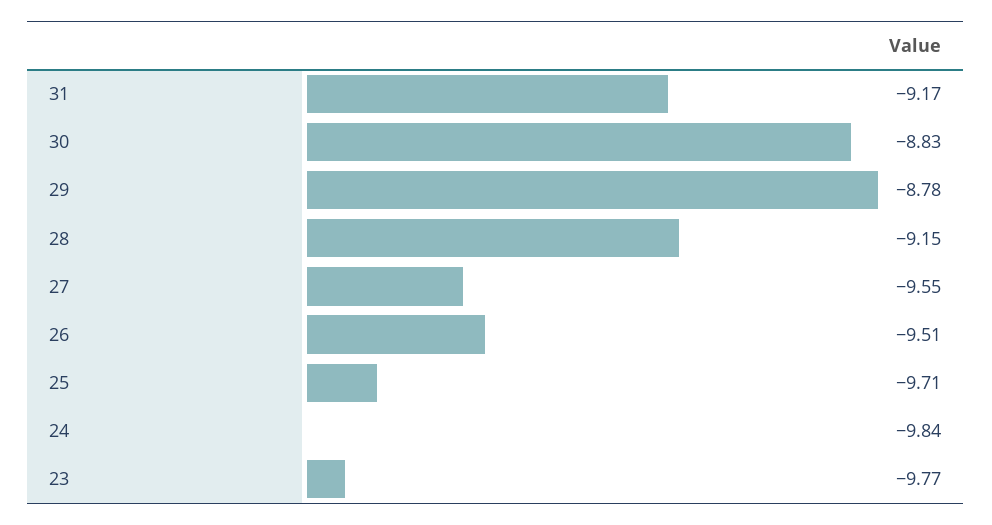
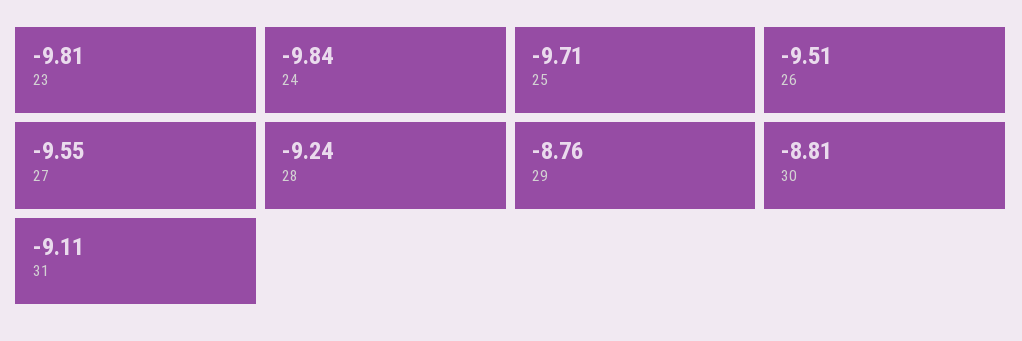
  {
-   "31": -9.17,
+   "31": -9.11,
-   "30": -8.83,
+   "30": -8.81,
-   "29": -8.78,
+   "29": -8.76,
-   "28": -9.15,
+   "28": -9.24,
    "27": -9.55,
    "26": -9.51,
    "25": -9.71,
    "24": -9.84,
-   "23": -9.77
+   "23": -9.81
  }

